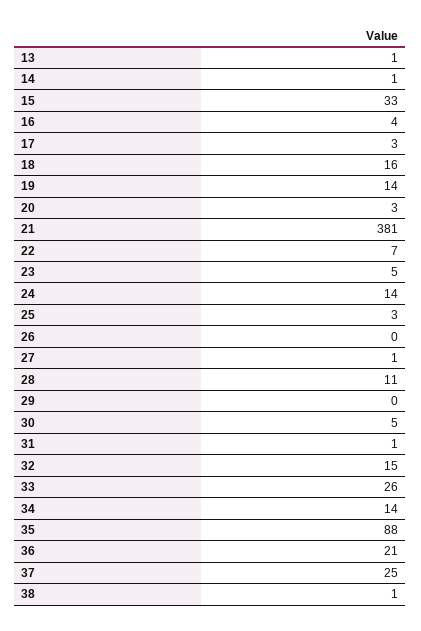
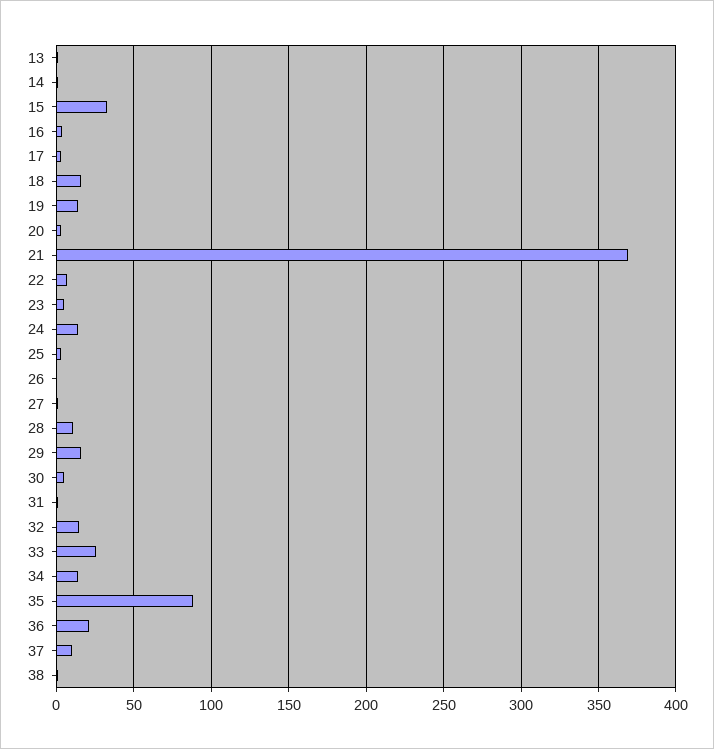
  {
    "13": 1,
    "14": 1,
    "15": 33,
    "16": 4,
    "17": 3,
    "18": 16,
    "19": 14,
    "20": 3,
-   "21": 381,
+   "21": 370,
    "22": 7,
    "23": 5,
    "24": 14,
    "25": 3,
    "26": 0,
    "27": 1,
    "28": 11,
-   "29": 0,
+   "29": 15,
    "30": 5,
    "31": 1,
    "32": 15,
    "33": 26,
    "34": 14,
    "35": 88,
    "36": 21,
-   "37": 25,
+   "37": 10,
    "38": 1
  }

